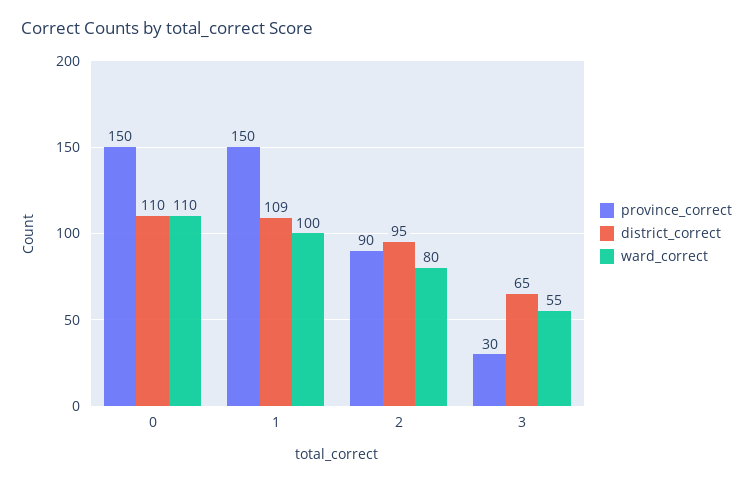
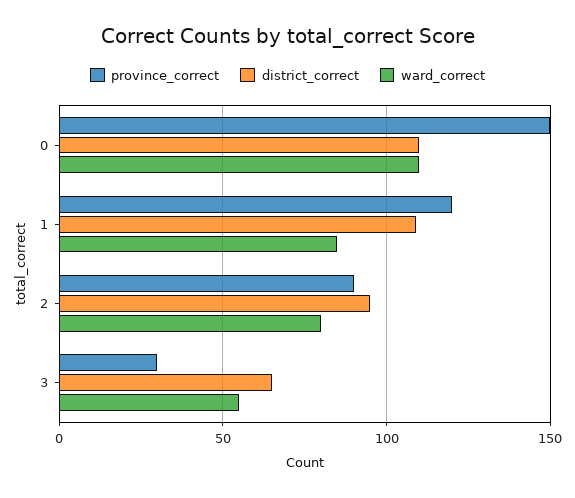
  {
    "province_correct": {
      "0": 150,
-     "1": 150,
+     "1": 120,
      "2": 90,
      "3": 30
    },
    "district_correct": {
      "0": 110,
      "1": 109,
      "2": 95,
      "3": 65
    },
    "ward_correct": {
      "0": 110,
-     "1": 100,
+     "1": 85,
      "2": 80,
      "3": 55
    }
  }

